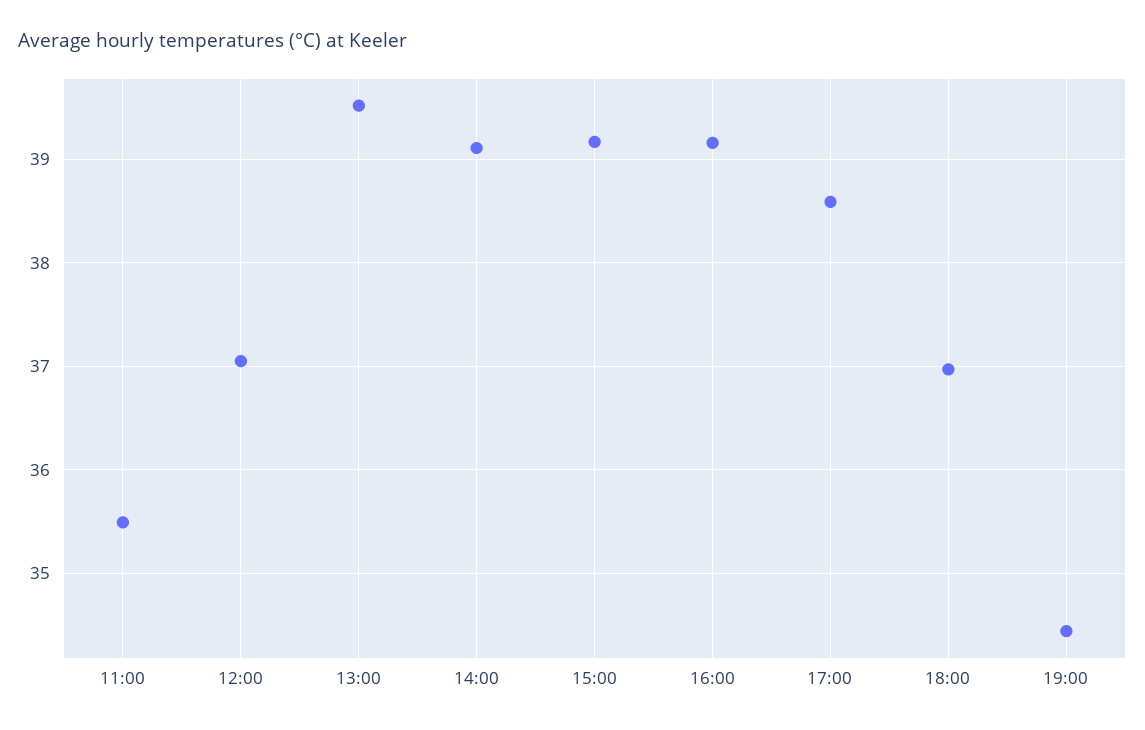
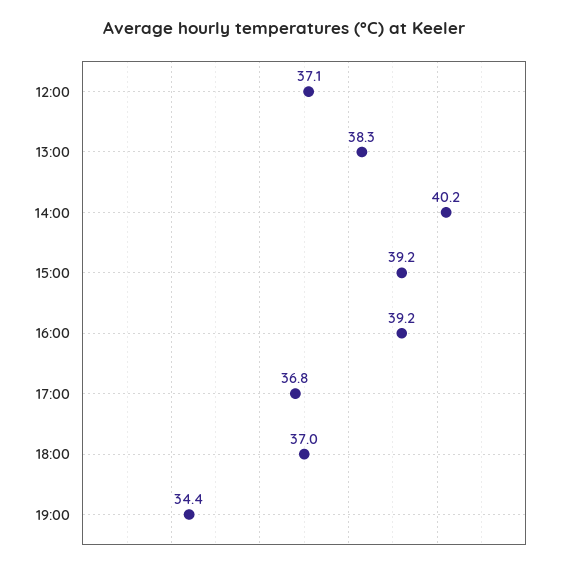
  {
-   "11:00": 35.5,
    "12:00": 37.1,
-   "13:00": 39.5,
+   "13:00": 38.3,
-   "14:00": 39.1,
+   "14:00": 40.2,
    "15:00": 39.2,
    "16:00": 39.2,
-   "17:00": 38.6,
+   "17:00": 36.8,
    "18:00": 37,
    "19:00": 34.4
  }

